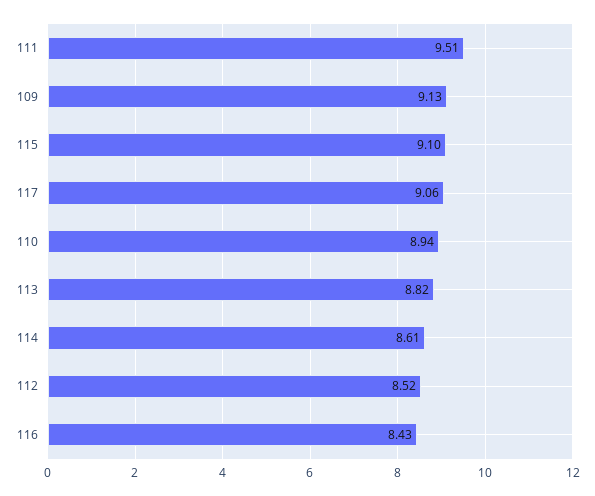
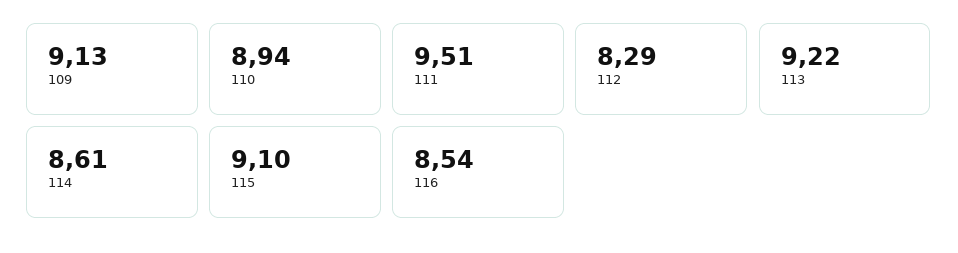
  {
    "111": 9.51,
    "109": 9.13,
    "115": 9.1,
-   "117": 9.06,
    "110": 8.94,
-   "113": 8.82,
+   "113": 9.22,
    "114": 8.61,
-   "112": 8.52,
+   "112": 8.29,
-   "116": 8.43
+   "116": 8.54
  }

